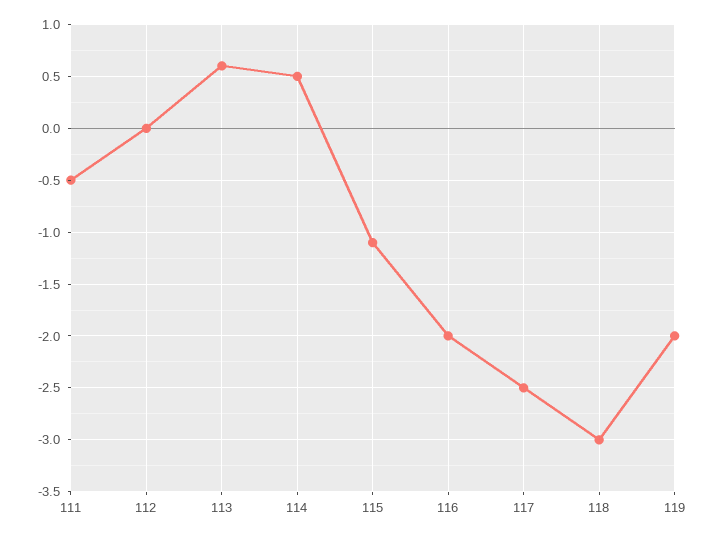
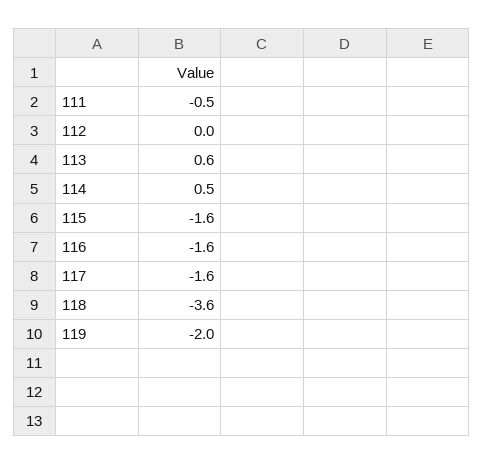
  {
    "111": -0.5,
    "112": 0,
    "113": 0.6,
    "114": 0.5,
-   "115": -1.1,
+   "115": -1.6,
-   "116": -2,
+   "116": -1.6,
-   "117": -2.5,
+   "117": -1.6,
-   "118": -3,
+   "118": -3.6,
    "119": -2
  }

